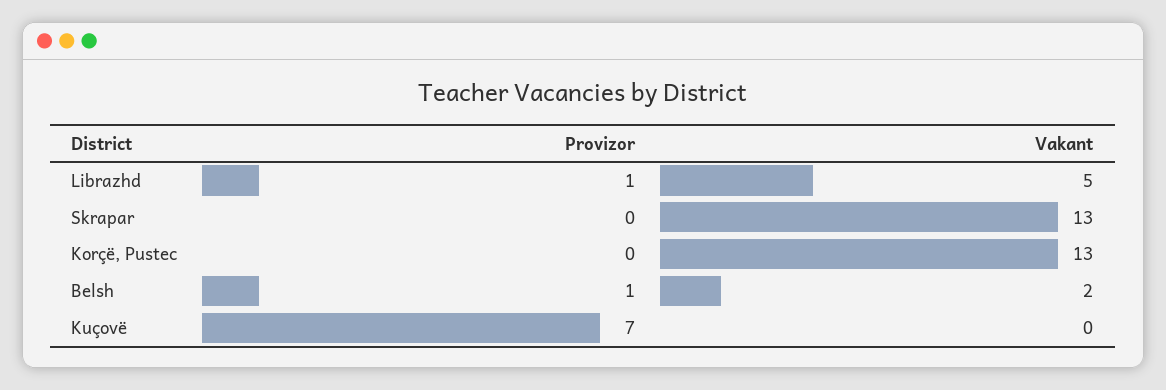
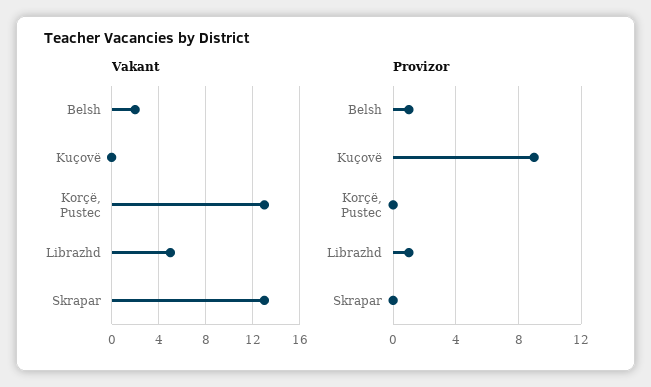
  {
    "Provizor": {
      "Librazhd": 1,
      "Skrapar": 0,
      "Korçë, Pustec": 0,
      "Belsh": 1,
-     "Kuçovë": 7
+     "Kuçovë": 9
    },
    "Vakant": {
      "Librazhd": 5,
      "Skrapar": 13,
      "Korçë, Pustec": 13,
      "Belsh": 2,
      "Kuçovë": 0
    }
  }

